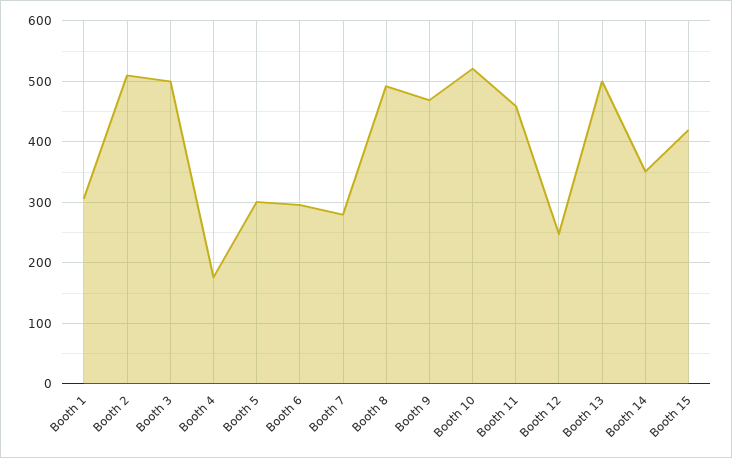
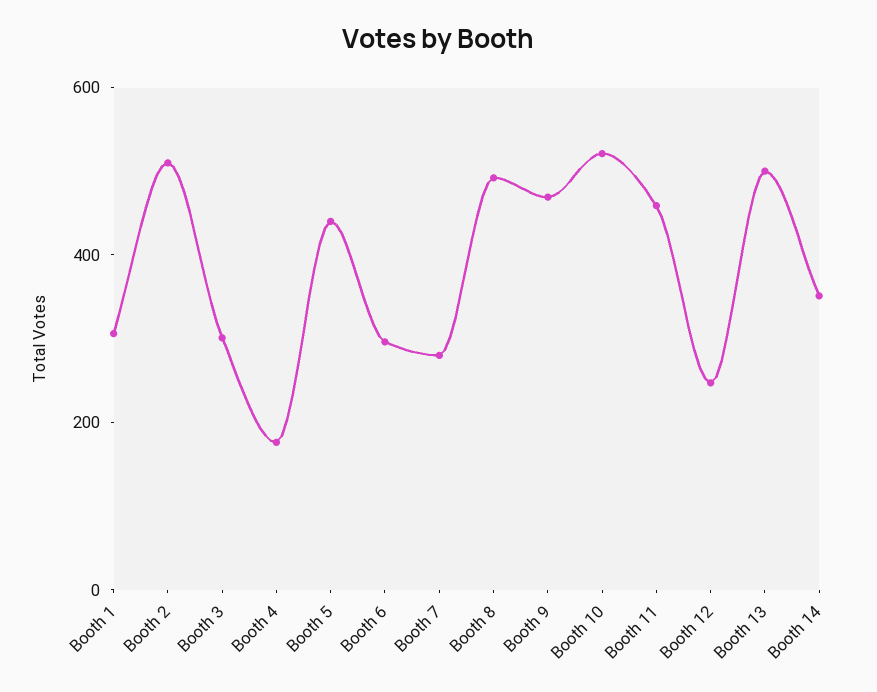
  {
    "Booth 1": 310,
    "Booth 2": 510,
-   "Booth 3": 500,
+   "Booth 3": 300,
    "Booth 4": 180,
-   "Booth 5": 300,
+   "Booth 5": 450,
    "Booth 6": 300,
    "Booth 7": 280,
    "Booth 8": 490,
    "Booth 9": 470,
    "Booth 10": 520,
    "Booth 11": 460,
    "Booth 12": 250,
    "Booth 13": 500,
-   "Booth 14": 350,
+   "Booth 14": 350
-   "Booth 15": 420
  }

